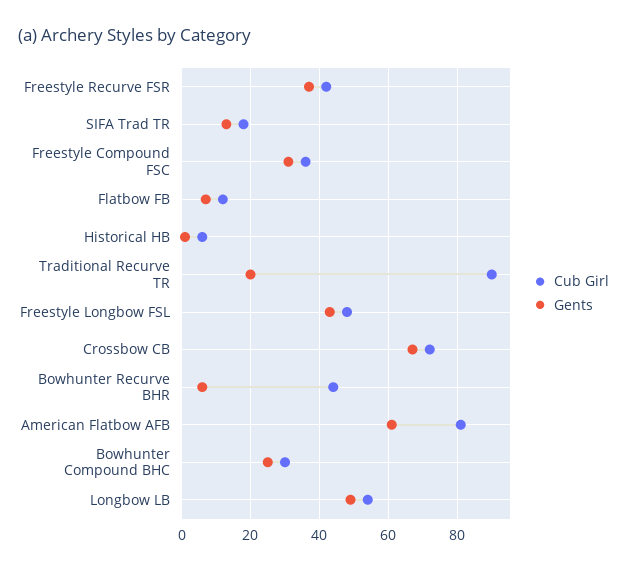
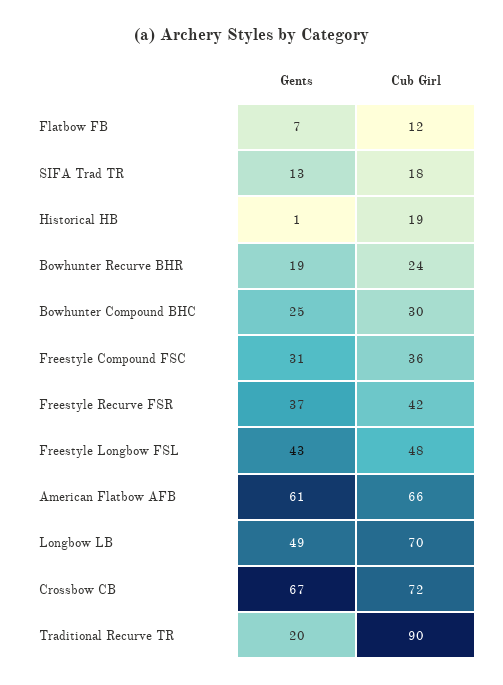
  {
    "Cub Girl": {
      "Freestyle Recurve FSR": 42,
      "SIFA Trad TR": 18,
      "Freestyle Compound FSC": 36,
      "Flatbow FB": 12,
-     "Historical HB": 5,
+     "Historical HB": 19,
      "Traditional Recurve TR": 90,
      "Freestyle Longbow FSL": 48,
      "Crossbow CB": 72,
-     "Bowhunter Recurve BHR": 45,
+     "Bowhunter Recurve BHR": 24,
-     "American Flatbow AFB": 80,
+     "American Flatbow AFB": 66,
      "Bowhunter Compound BHC": 30,
-     "Longbow LB": 55
+     "Longbow LB": 70
    },
    "Gents": {
      "Freestyle Recurve FSR": 37,
      "SIFA Trad TR": 13,
      "Freestyle Compound FSC": 31,
      "Flatbow FB": 7,
      "Historical HB": 1,
      "Traditional Recurve TR": 20,
      "Freestyle Longbow FSL": 43,
      "Crossbow CB": 67,
-     "Bowhunter Recurve BHR": 5,
+     "Bowhunter Recurve BHR": 19,
      "American Flatbow AFB": 61,
      "Bowhunter Compound BHC": 25,
      "Longbow LB": 49
    }
  }

